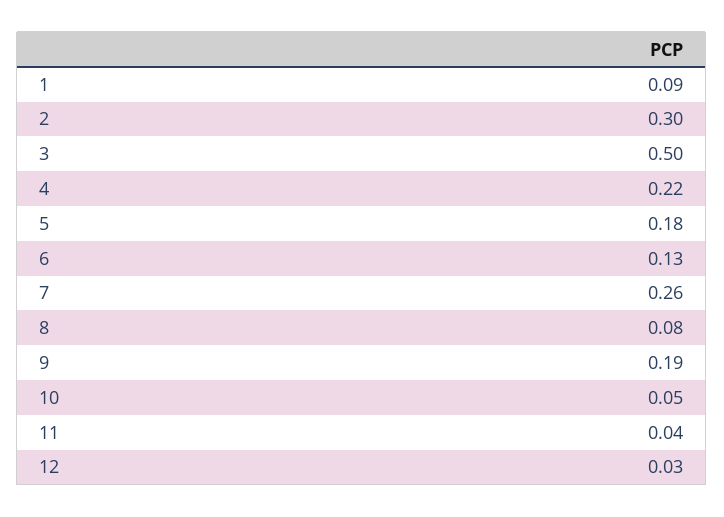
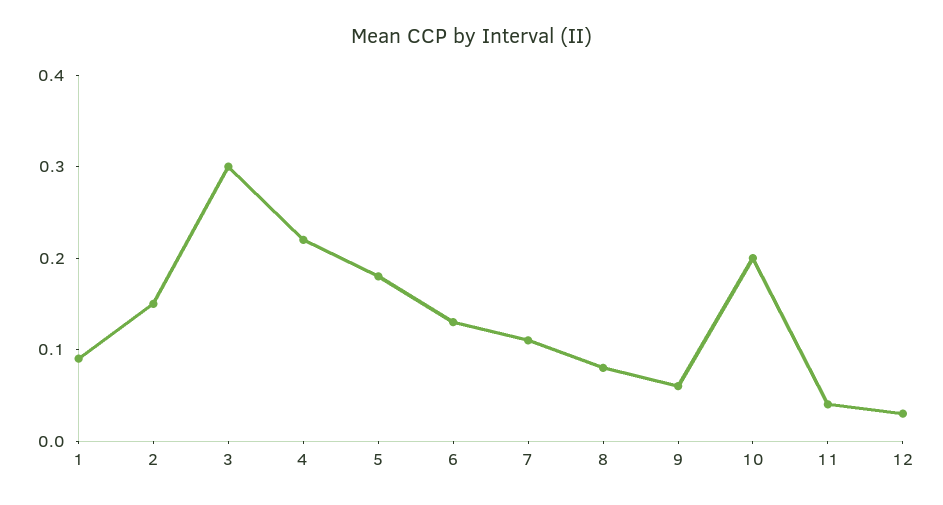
  {
    "1": 0.09,
-   "2": 0.3,
+   "2": 0.15,
-   "3": 0.5,
+   "3": 0.3,
    "4": 0.22,
    "5": 0.18,
    "6": 0.13,
-   "7": 0.26,
+   "7": 0.11,
    "8": 0.08,
-   "9": 0.19,
+   "9": 0.06,
-   "10": 0.05,
+   "10": 0.2,
    "11": 0.04,
    "12": 0.03
  }

